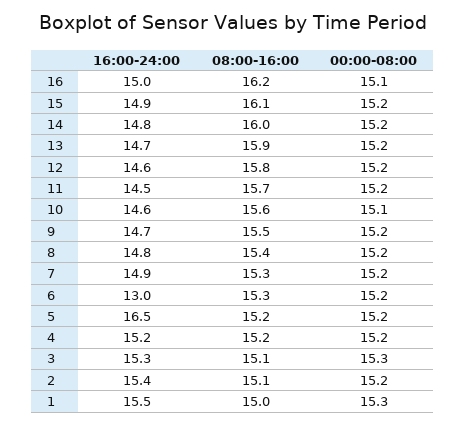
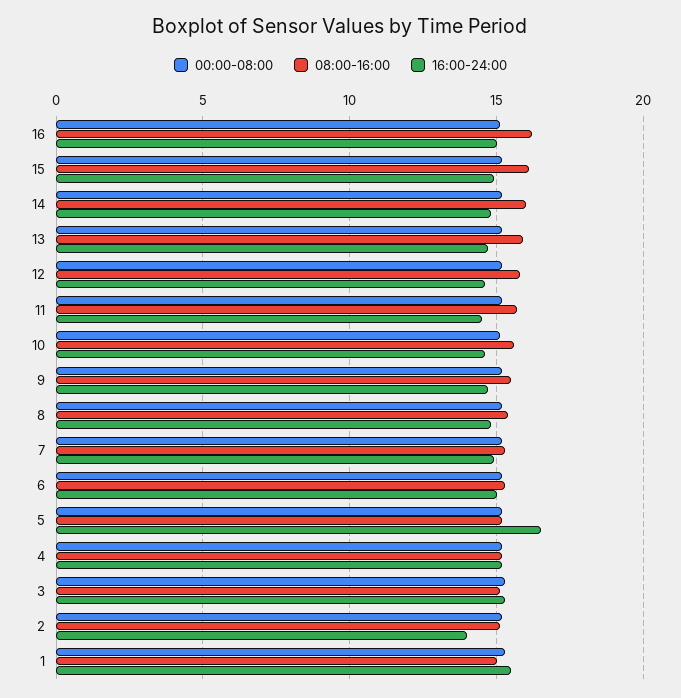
  {
    "16:00-24:00": {
      "16": 15,
      "15": 14.9,
      "14": 14.8,
      "13": 14.7,
      "12": 14.6,
      "11": 14.5,
      "10": 14.6,
      "9": 14.7,
      "8": 14.8,
      "7": 14.9,
-     "6": 13,
+     "6": 15,
      "5": 16.5,
      "4": 15.2,
      "3": 15.3,
-     "2": 15.4,
+     "2": 14,
      "1": 15.5
    },
    "08:00-16:00": {
      "16": 16.2,
      "15": 16.1,
      "14": 16,
      "13": 15.9,
      "12": 15.8,
      "11": 15.7,
      "10": 15.6,
      "9": 15.5,
      "8": 15.4,
      "7": 15.3,
      "6": 15.3,
      "5": 15.2,
      "4": 15.2,
      "3": 15.1,
      "2": 15.1,
      "1": 15
    },
    "00:00-08:00": {
      "16": 15.1,
      "15": 15.2,
      "14": 15.2,
      "13": 15.2,
      "12": 15.2,
      "11": 15.2,
      "10": 15.1,
      "9": 15.2,
      "8": 15.2,
      "7": 15.2,
      "6": 15.2,
      "5": 15.2,
      "4": 15.2,
      "3": 15.3,
      "2": 15.2,
      "1": 15.3
    }
  }

